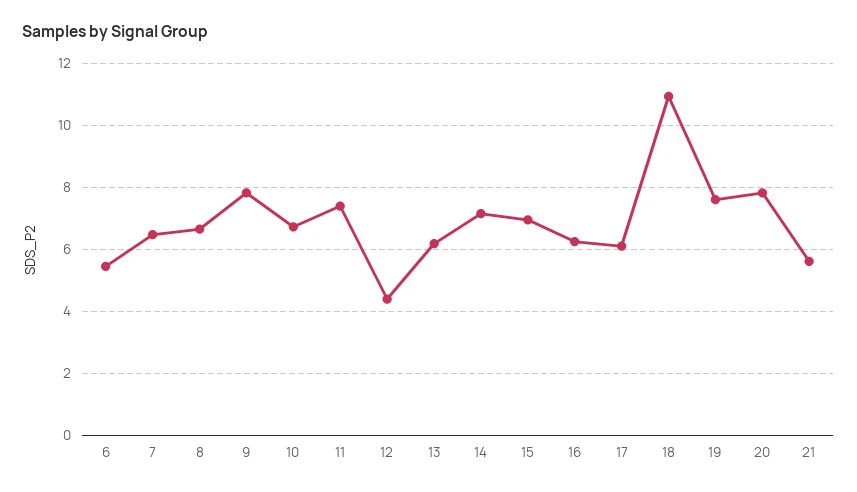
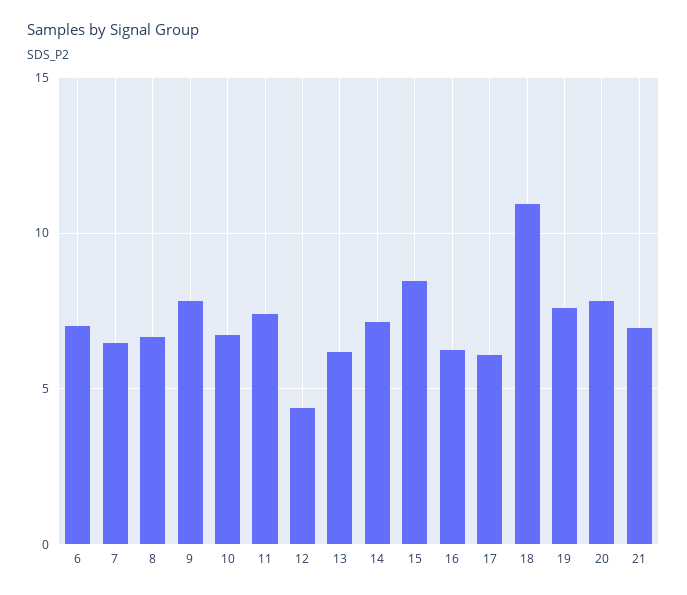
  {
-   "6": 5.4,
+   "6": 7,
    "7": 6.4,
    "8": 6.6,
    "9": 7.8,
    "10": 6.8,
    "11": 7.4,
    "12": 4.4,
    "13": 6.2,
    "14": 7.2,
-   "15": 7,
+   "15": 8.5,
    "16": 6.2,
    "17": 6.2,
    "18": 11,
    "19": 7.6,
    "20": 7.8,
-   "21": 5.6
+   "21": 7
  }

